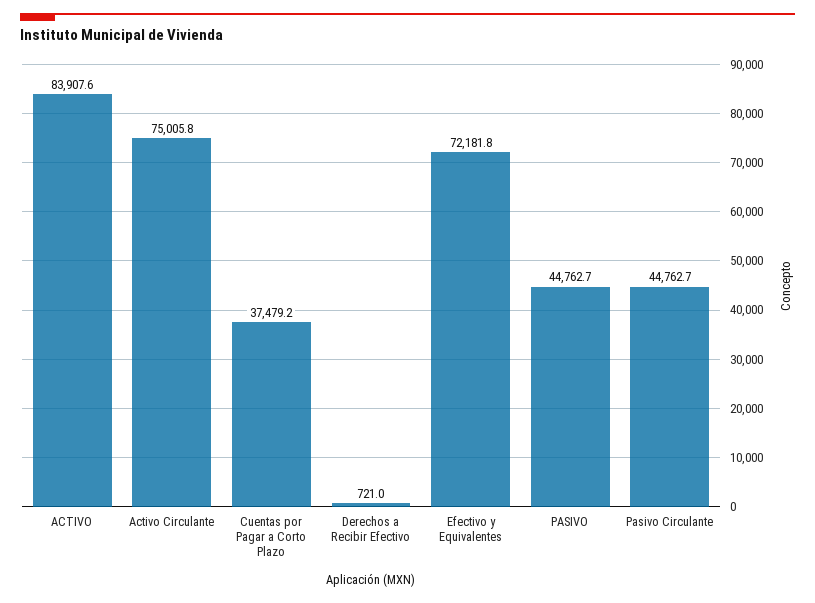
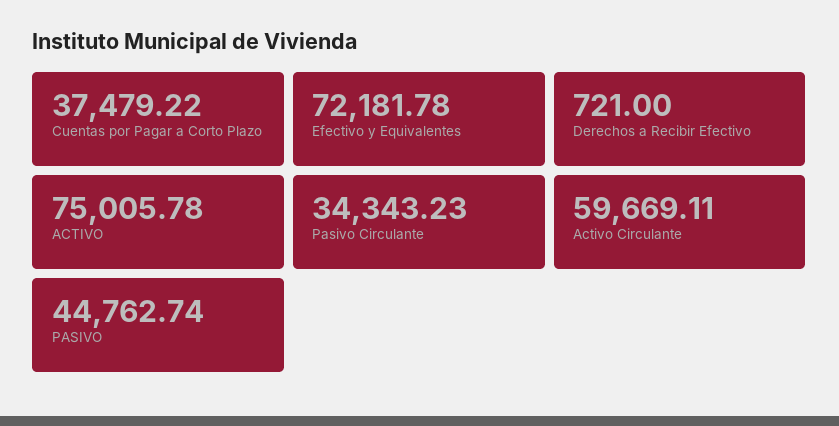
  {
-   "ACTIVO": 83907.6,
+   "ACTIVO": 75005.78,
-   "Activo Circulante": 75005.8,
+   "Activo Circulante": 59669.11,
    "Cuentas por Pagar a Corto Plazo": 37479.22,
    "Derechos a Recibir Efectivo": 721,
    "Efectivo y Equivalentes": 72181.78,
    "PASIVO": 44762.74,
-   "Pasivo Circulante": 44762.7
+   "Pasivo Circulante": 34343.23
  }

